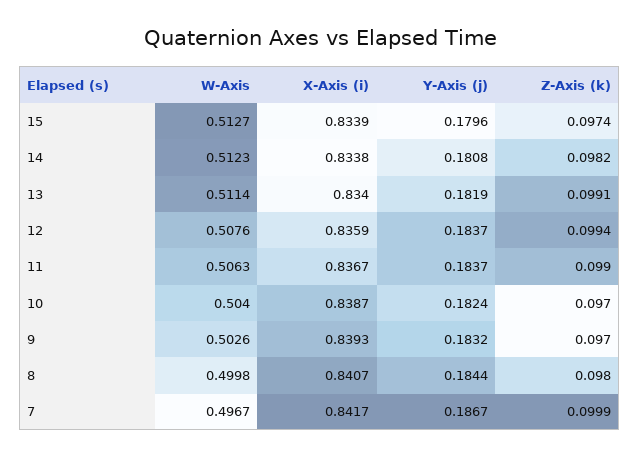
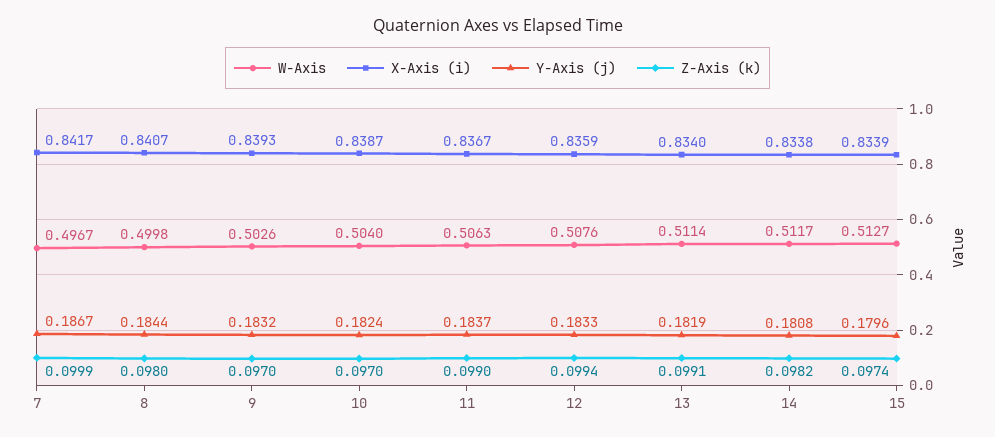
  {
    "W-Axis": {
      "15": 0.5127,
-     "14": 0.5123,
+     "14": 0.5117,
      "13": 0.5114,
      "12": 0.5076,
      "11": 0.5063,
      "10": 0.504,
      "9": 0.5026,
      "8": 0.4998,
      "7": 0.4967
    },
    "X-Axis (i)": {
      "15": 0.8339,
      "14": 0.8338,
      "13": 0.834,
      "12": 0.8359,
      "11": 0.8367,
      "10": 0.8387,
      "9": 0.8393,
      "8": 0.8407,
      "7": 0.8417
    },
    "Y-Axis (j)": {
      "15": 0.1796,
      "14": 0.1808,
      "13": 0.1819,
-     "12": 0.1837,
+     "12": 0.1833,
      "11": 0.1837,
      "10": 0.1824,
      "9": 0.1832,
      "8": 0.1844,
      "7": 0.1867
    },
    "Z-Axis (k)": {
      "15": 0.0974,
      "14": 0.0982,
      "13": 0.0991,
      "12": 0.0994,
      "11": 0.099,
      "10": 0.097,
      "9": 0.097,
      "8": 0.098,
      "7": 0.0999
    }
  }

